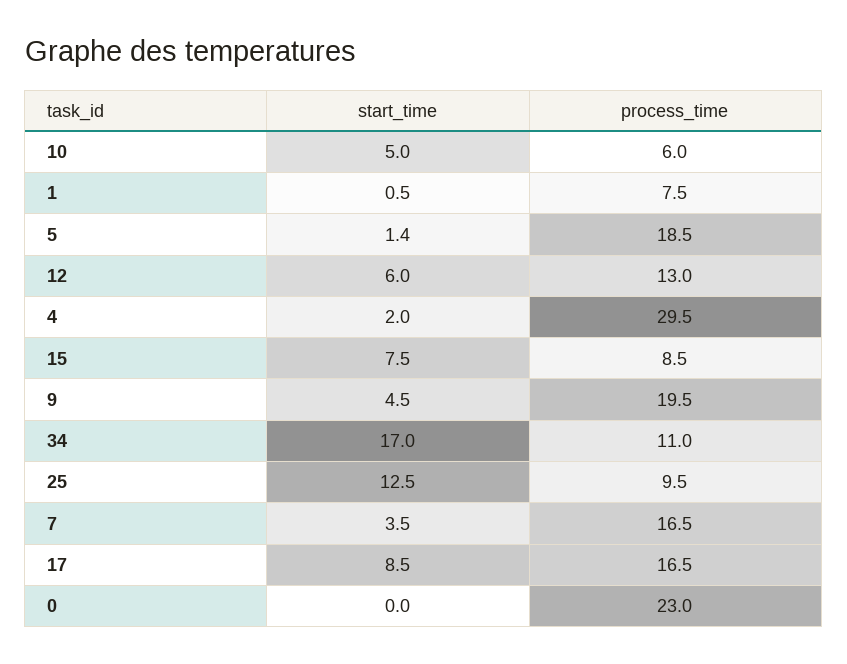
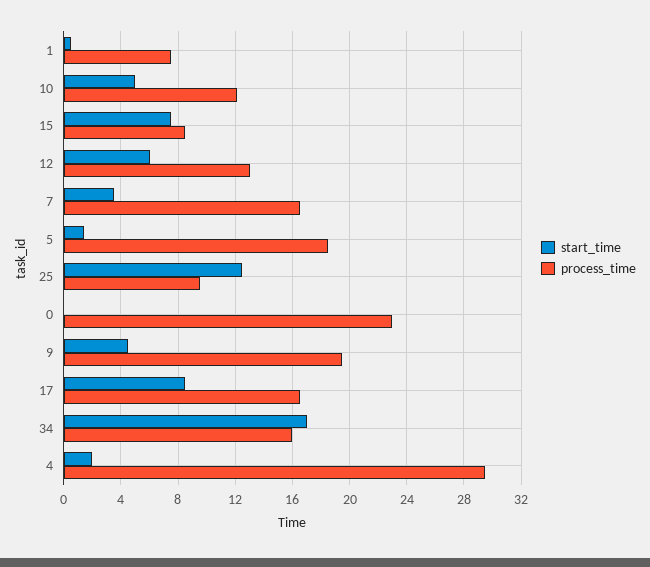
  {
    "start_time": {
      "10": 5,
      "1": 0.5,
      "5": 1.4,
      "12": 6,
      "4": 2,
      "15": 7.5,
      "9": 4.5,
      "34": 17,
      "25": 12.5,
      "7": 3.5,
      "17": 8.5,
      "0": 0
    },
    "process_time": {
-     "10": 6,
+     "10": 12,
      "1": 7.5,
      "5": 18.5,
      "12": 13,
      "4": 29.5,
      "15": 8.5,
      "9": 19.5,
-     "34": 11,
+     "34": 16,
      "25": 9.5,
      "7": 16.5,
      "17": 16.5,
      "0": 23
    }
  }

